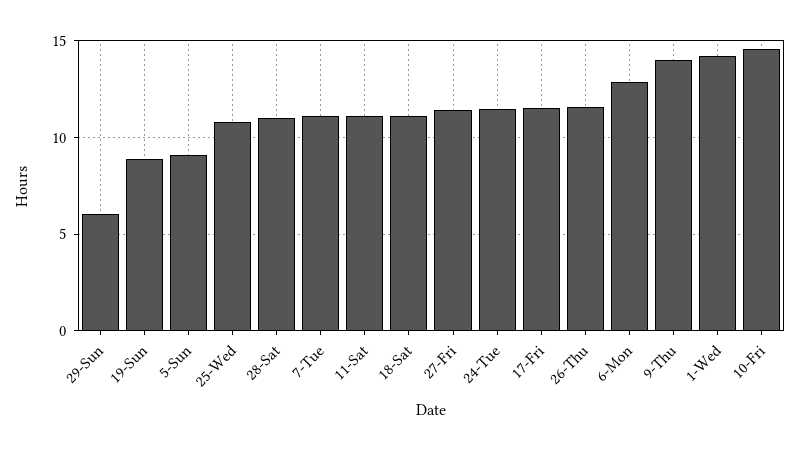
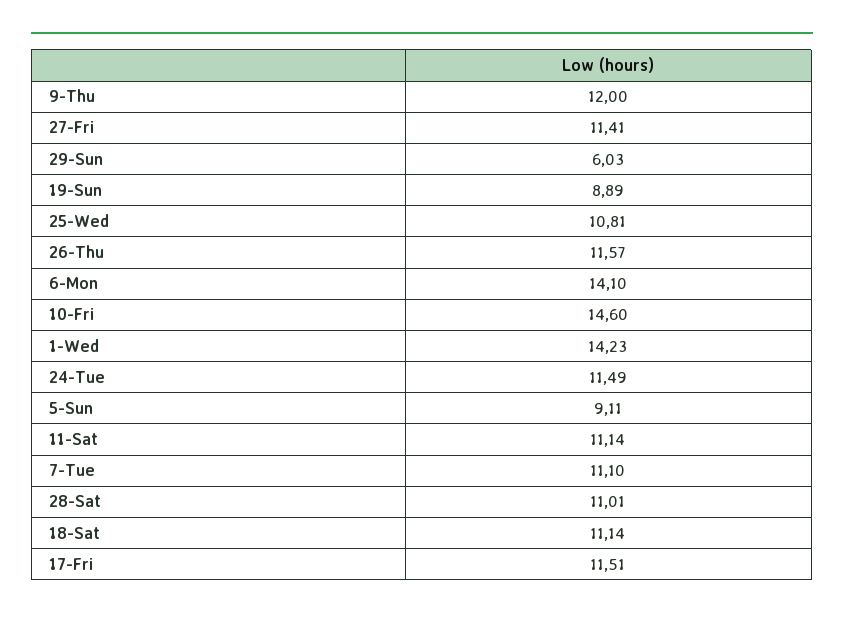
  {
    "29-Sun": 6.03,
    "19-Sun": 8.89,
    "5-Sun": 9.11,
    "25-Wed": 10.81,
    "28-Sat": 11.01,
    "7-Tue": 11.1,
    "11-Sat": 11.14,
    "18-Sat": 11.14,
    "27-Fri": 11.41,
    "24-Tue": 11.49,
    "17-Fri": 11.51,
    "26-Thu": 11.57,
-   "6-Mon": 13,
+   "6-Mon": 14.1,
-   "9-Thu": 14,
+   "9-Thu": 12,
    "1-Wed": 14.23,
    "10-Fri": 14.6
  }

